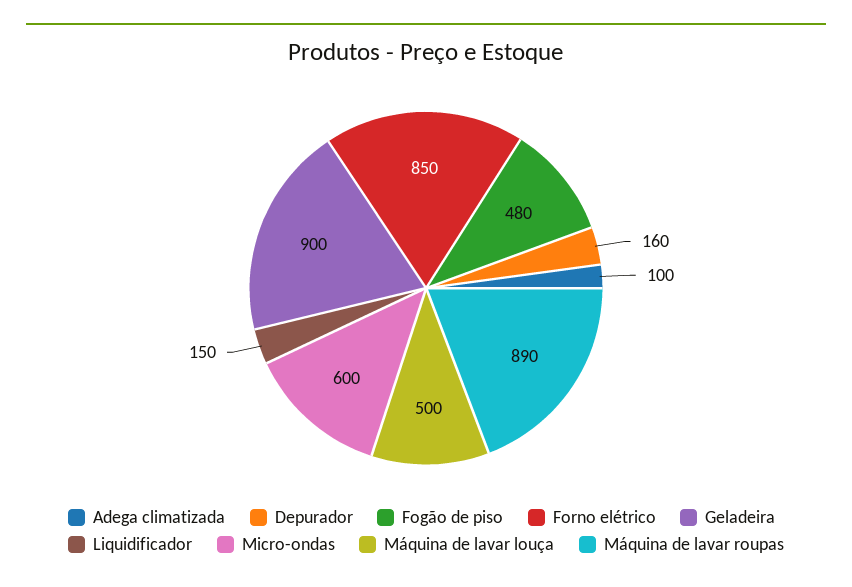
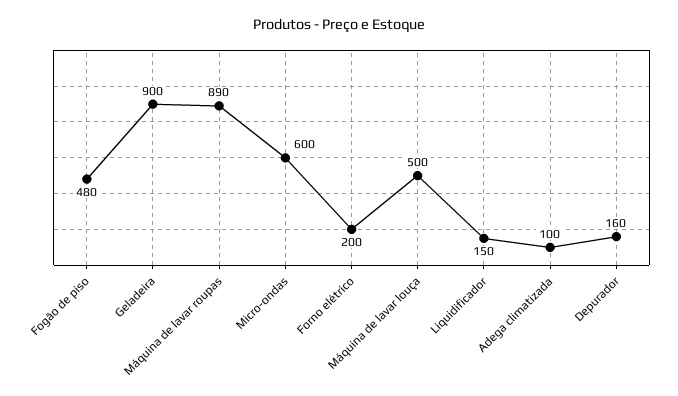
  {
    "Adega climatizada": 100,
    "Depurador": 160,
    "Fogão de piso": 480,
-   "Forno elétrico": 850,
+   "Forno elétrico": 200,
    "Geladeira": 900,
    "Liquidificador": 150,
    "Micro-ondas": 600,
    "Máquina de lavar louça": 500,
    "Máquina de lavar roupas": 890
  }

